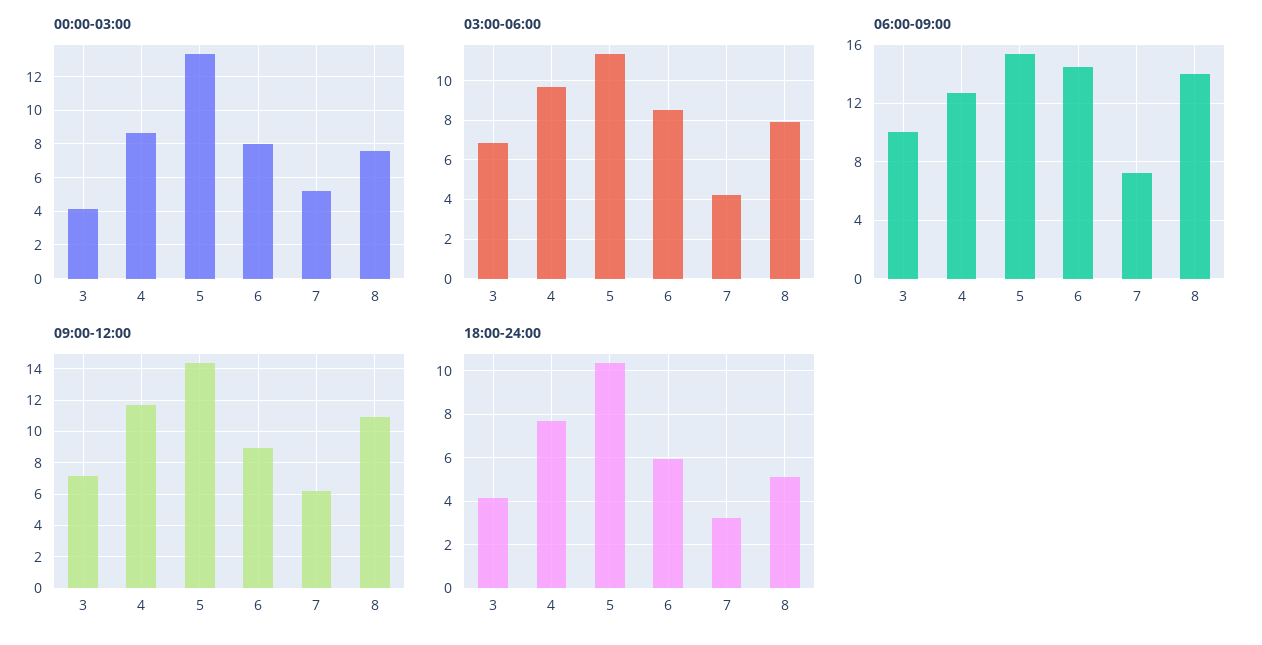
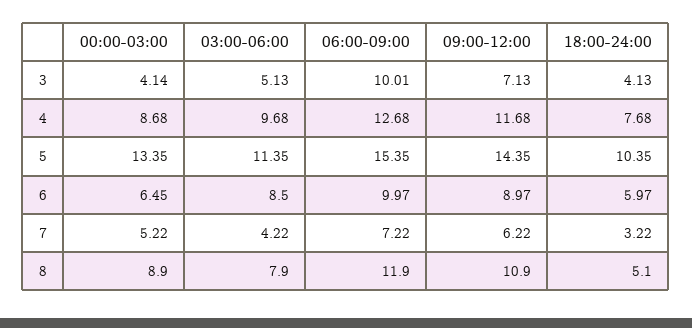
  {
    "00:00-03:00": {
      "3": 4.14,
      "4": 8.68,
      "5": 13.35,
-     "6": 8,
+     "6": 6.45,
      "7": 5.22,
-     "8": 7.5
+     "8": 8.9
    },
    "03:00-06:00": {
-     "3": 7,
+     "3": 5.13,
      "4": 9.68,
      "5": 11.35,
      "6": 8.5,
      "7": 4.22,
      "8": 7.9
    },
    "06:00-09:00": {
      "3": 10.01,
      "4": 12.68,
      "5": 15.35,
-     "6": 14.5,
+     "6": 9.97,
      "7": 7.22,
-     "8": 14
+     "8": 11.9
    },
    "09:00-12:00": {
      "3": 7.13,
      "4": 11.68,
      "5": 14.35,
      "6": 8.97,
      "7": 6.22,
      "8": 10.9
    },
    "18:00-24:00": {
      "3": 4.13,
      "4": 7.68,
      "5": 10.35,
      "6": 5.97,
      "7": 3.22,
      "8": 5.1
    }
  }

